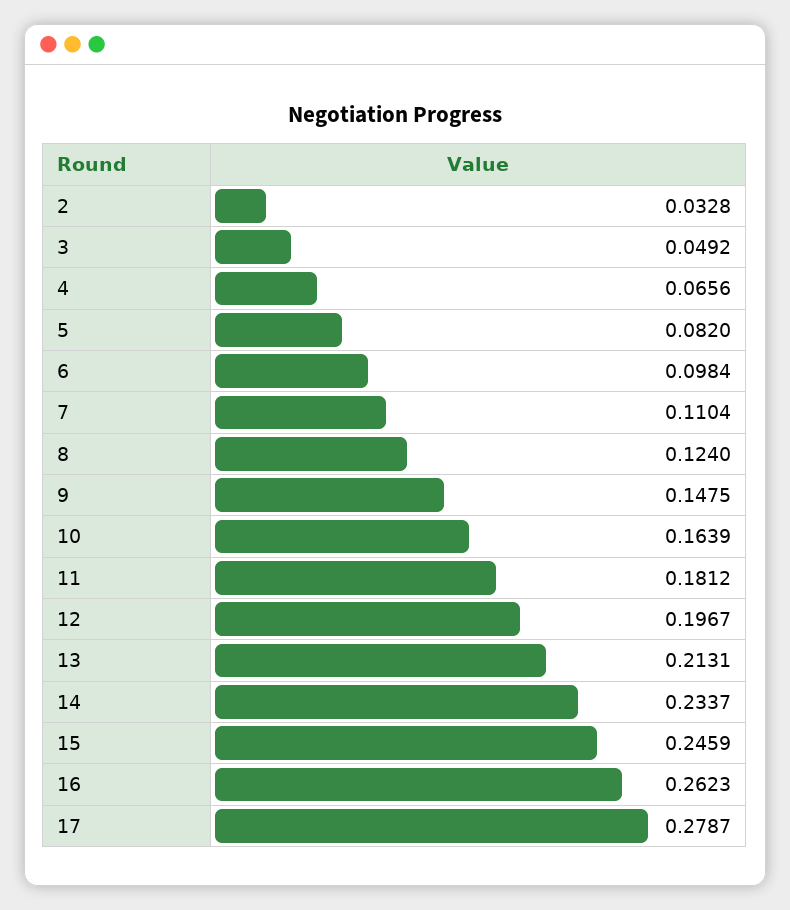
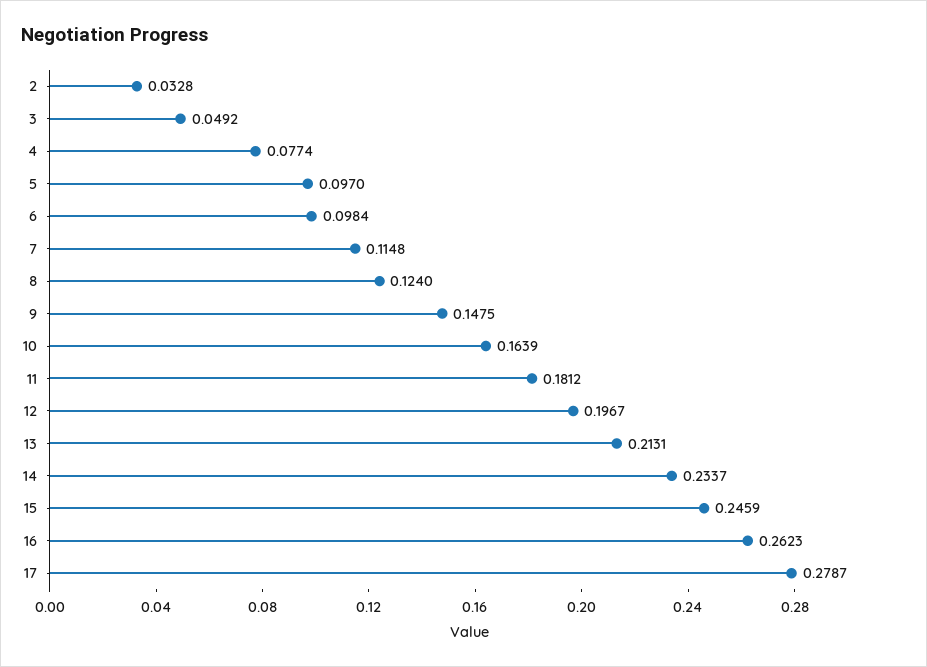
  {
    "2": 0.0328,
    "3": 0.0492,
-   "4": 0.0656,
+   "4": 0.0774,
-   "5": 0.082,
+   "5": 0.097,
    "6": 0.0984,
-   "7": 0.1104,
+   "7": 0.1148,
    "8": 0.124,
    "9": 0.1475,
    "10": 0.1639,
    "11": 0.1812,
    "12": 0.1967,
    "13": 0.2131,
    "14": 0.2337,
    "15": 0.2459,
    "16": 0.2623,
    "17": 0.2787
  }

